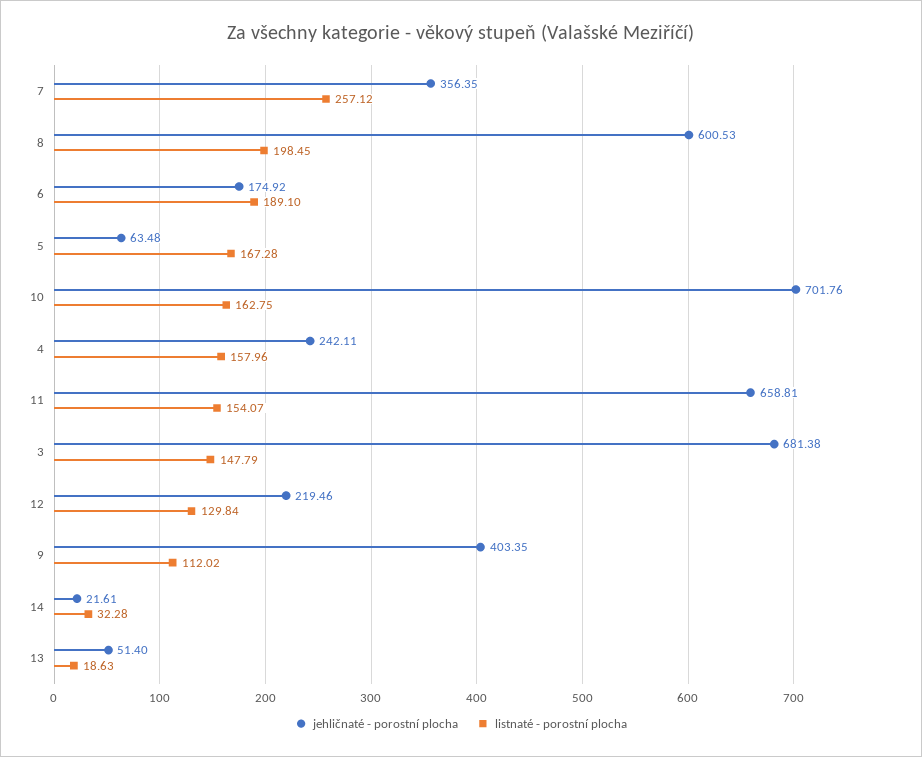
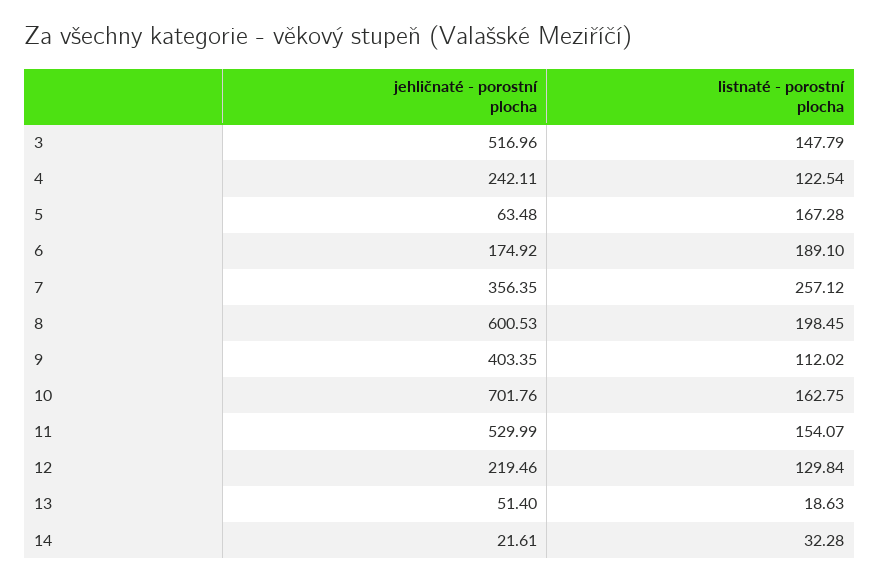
  {
    "jehličnaté - porostní plocha": {
      "7": 356.35,
      "8": 600.53,
      "6": 174.92,
      "5": 63.48,
      "10": 701.76,
      "4": 242.11,
-     "11": 658.81,
+     "11": 529.99,
-     "3": 681.38,
+     "3": 516.96,
      "12": 219.46,
      "9": 403.35,
      "14": 21.61,
      "13": 51.4
    },
    "listnaté - porostní plocha": {
      "7": 257.12,
      "8": 198.45,
      "6": 189.1,
      "5": 167.28,
      "10": 162.75,
-     "4": 157.96,
+     "4": 122.54,
      "11": 154.07,
      "3": 147.79,
      "12": 129.84,
      "9": 112.02,
      "14": 32.28,
      "13": 18.63
    }
  }

